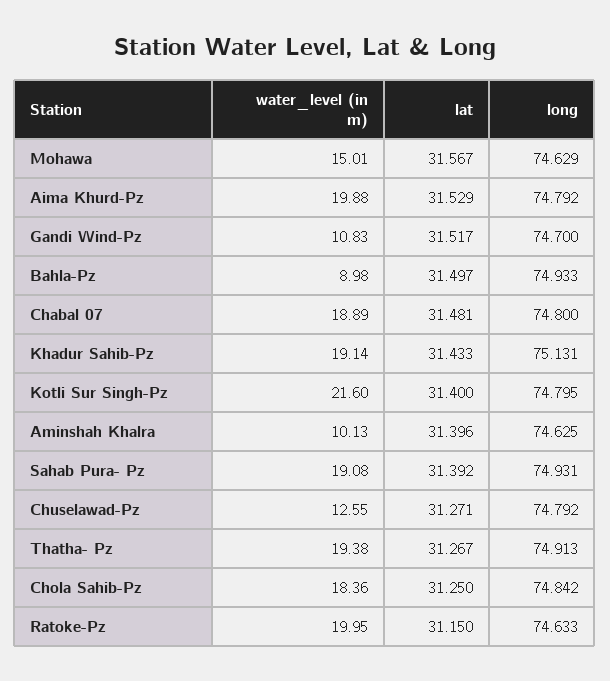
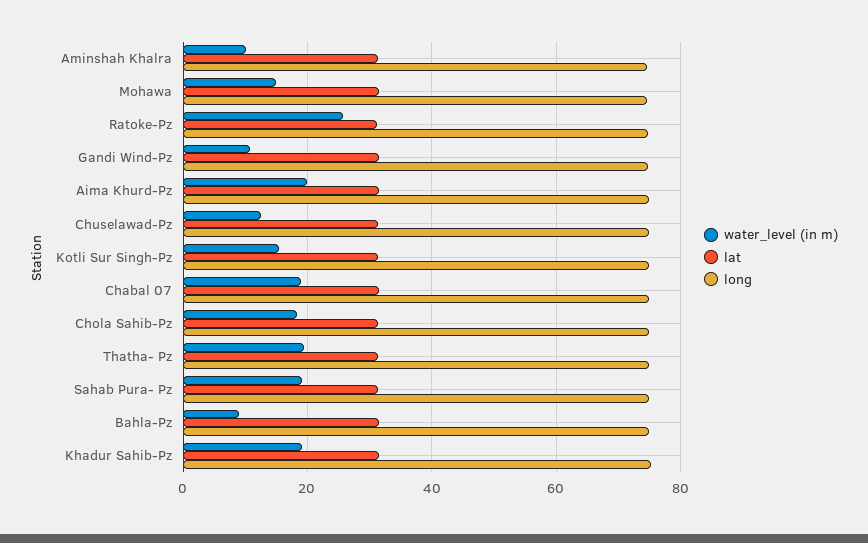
  {
    "water_level (in m)": {
      "Mohawa": 15.01,
      "Aima Khurd-Pz": 19.88,
      "Gandi Wind-Pz": 10.83,
      "Bahla-Pz": 8.98,
      "Chabal 07": 18.89,
      "Khadur Sahib-Pz": 19.14,
-     "Kotli Sur Singh-Pz": 21.6,
+     "Kotli Sur Singh-Pz": 16,
      "Aminshah Khalra": 10.13,
      "Sahab Pura- Pz": 19.08,
      "Chuselawad-Pz": 12.55,
      "Thatha- Pz": 19.38,
      "Chola Sahib-Pz": 18.36,
-     "Ratoke-Pz": 19.95
+     "Ratoke-Pz": 26
    },
    "lat": {
      "Mohawa": 31.567,
      "Aima Khurd-Pz": 31.529,
      "Gandi Wind-Pz": 31.517,
      "Bahla-Pz": 31.497,
      "Chabal 07": 31.481,
      "Khadur Sahib-Pz": 31.433,
      "Kotli Sur Singh-Pz": 31.4,
      "Aminshah Khalra": 31.396,
      "Sahab Pura- Pz": 31.392,
      "Chuselawad-Pz": 31.271,
      "Thatha- Pz": 31.267,
      "Chola Sahib-Pz": 31.25,
      "Ratoke-Pz": 31.15
    },
    "long": {
      "Mohawa": 74.629,
      "Aima Khurd-Pz": 74.792,
      "Gandi Wind-Pz": 74.7,
      "Bahla-Pz": 74.933,
      "Chabal 07": 74.8,
      "Khadur Sahib-Pz": 75.131,
      "Kotli Sur Singh-Pz": 74.795,
      "Aminshah Khalra": 74.625,
      "Sahab Pura- Pz": 74.931,
      "Chuselawad-Pz": 74.792,
      "Thatha- Pz": 74.913,
      "Chola Sahib-Pz": 74.842,
      "Ratoke-Pz": 74.633
    }
  }

